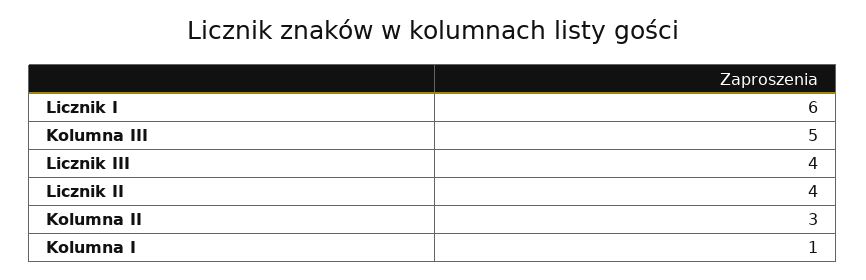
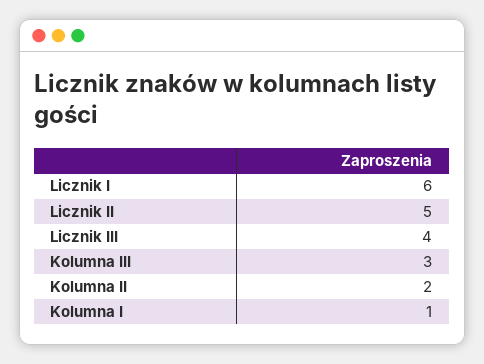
  {
    "Licznik I": 6,
-   "Kolumna III": 5,
+   "Kolumna III": 3,
    "Licznik III": 4,
-   "Licznik II": 4,
+   "Licznik II": 5,
-   "Kolumna II": 3,
+   "Kolumna II": 2,
    "Kolumna I": 1
  }

